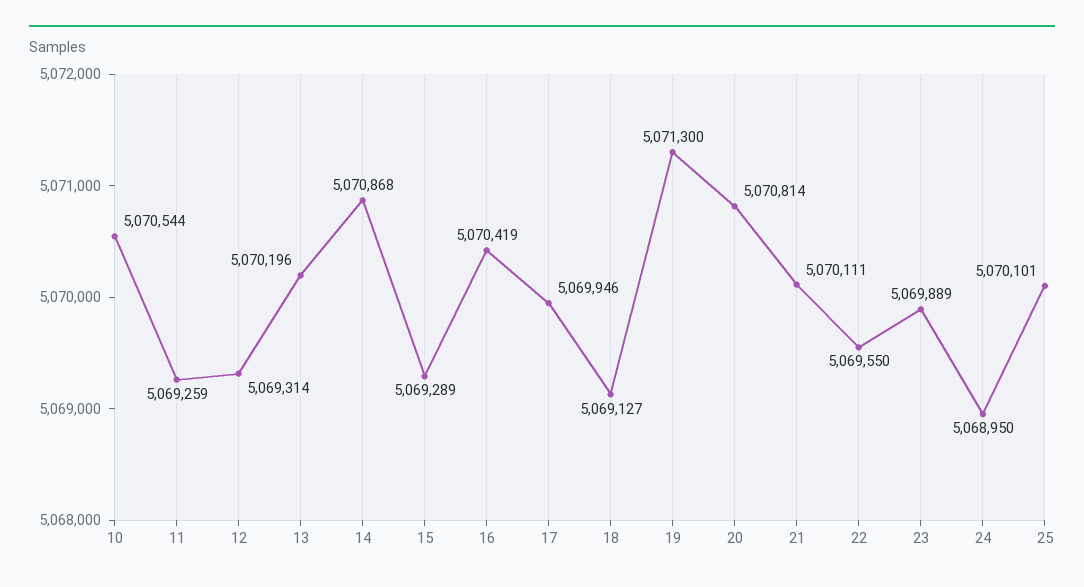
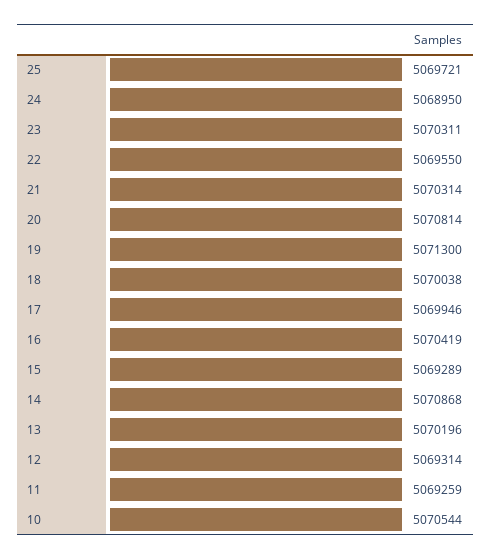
  {
    "10": 5070544,
    "11": 5069259,
    "12": 5069314,
    "13": 5070196,
    "14": 5070868,
    "15": 5069289,
    "16": 5070419,
    "17": 5069946,
-   "18": 5069127,
+   "18": 5070038,
    "19": 5071300,
    "20": 5070814,
-   "21": 5070111,
+   "21": 5070314,
    "22": 5069550,
-   "23": 5069889,
+   "23": 5070311,
    "24": 5068950,
-   "25": 5070101
+   "25": 5069721
  }

